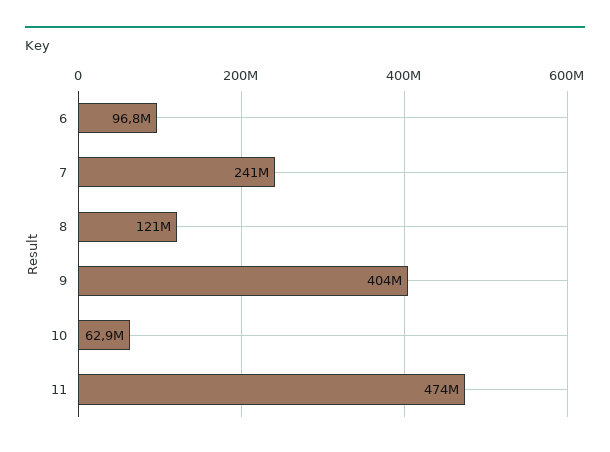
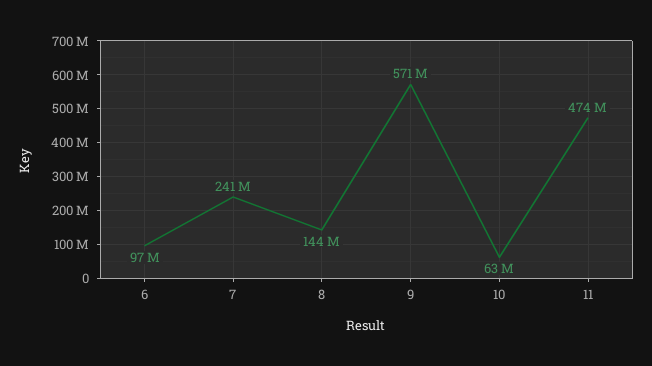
  {
    "6": 96800000,
    "7": 241000000,
-   "8": 121000000,
+   "8": 144000000,
-   "9": 404000000,
+   "9": 571000000,
    "10": 62900000,
    "11": 474000000
  }

